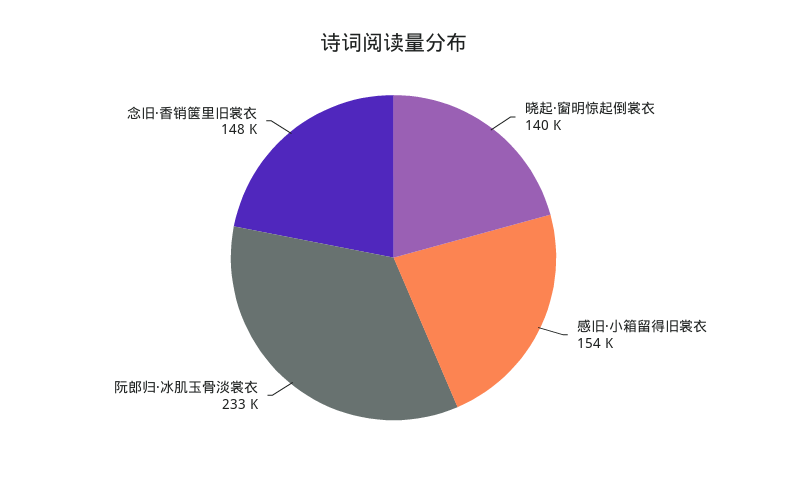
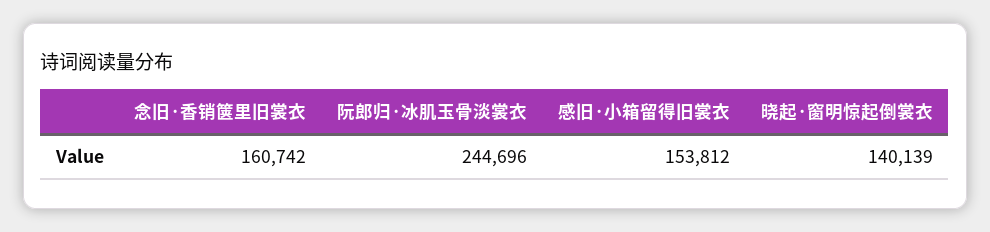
  {
    "晓起·窗明惊起倒裳衣": 140139,
    "感旧·小箱留得旧裳衣": 153812,
-   "阮郎归·冰肌玉骨淡裳衣": 233000,
+   "阮郎归·冰肌玉骨淡裳衣": 244696,
-   "念旧·香销箧里旧裳衣": 148000
+   "念旧·香销箧里旧裳衣": 160742
  }

